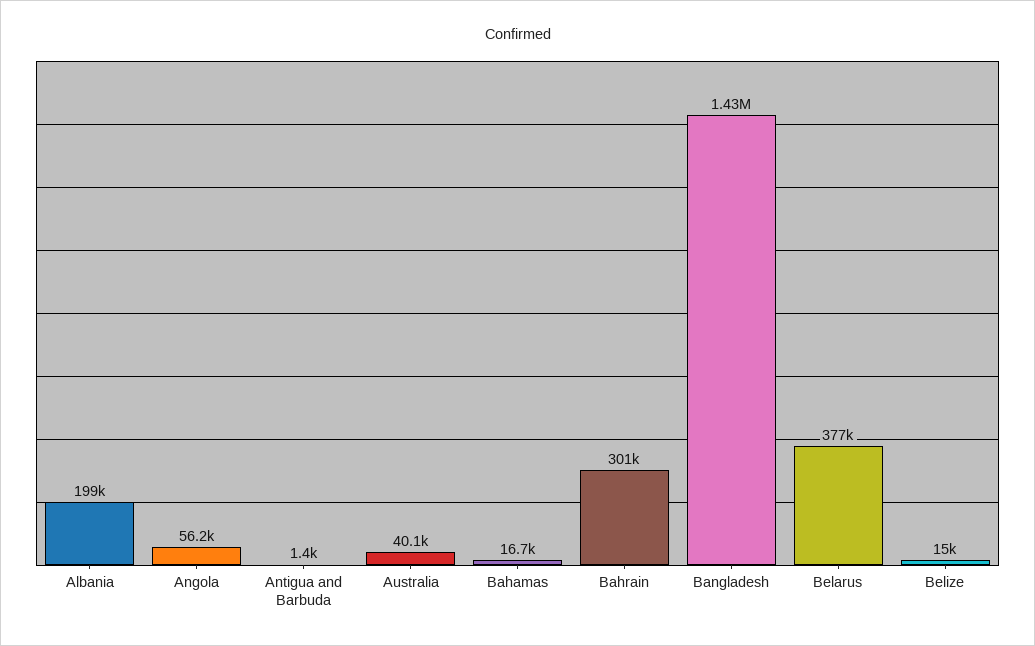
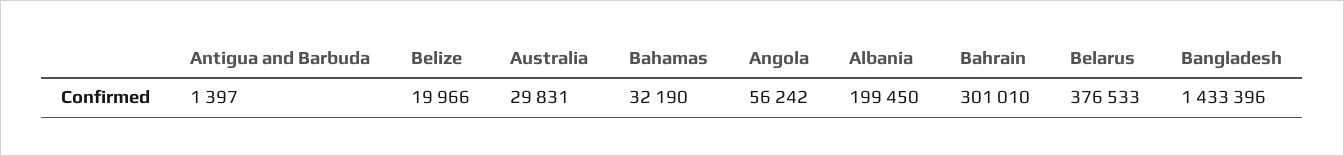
  {
    "Albania": 199450,
    "Angola": 56242,
    "Antigua and Barbuda": 1397,
-   "Australia": 40100,
+   "Australia": 29831,
-   "Bahamas": 16700,
+   "Bahamas": 32190,
    "Bahrain": 301010,
    "Bangladesh": 1433396,
    "Belarus": 376533,
-   "Belize": 15000
+   "Belize": 19966
  }

